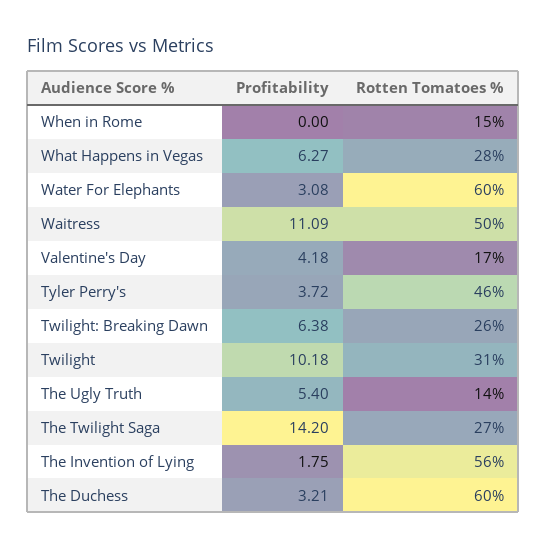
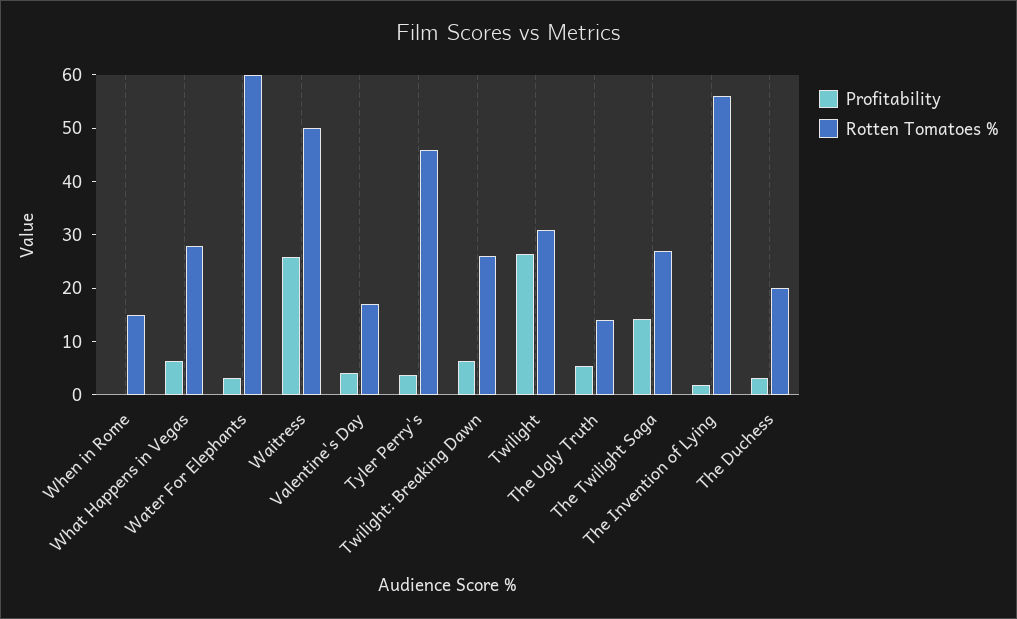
  {
    "Profitability": {
      "When in Rome": 0,
      "What Happens in Vegas": 6.27,
      "Water For Elephants": 3.08,
-     "Waitress": 11.09,
+     "Waitress": 26,
      "Valentine's Day": 4.18,
      "Tyler Perry's": 3.72,
      "Twilight: Breaking Dawn": 6.38,
-     "Twilight": 10.18,
+     "Twilight": 26,
      "The Ugly Truth": 5.4,
      "The Twilight Saga": 14.2,
      "The Invention of Lying": 1.75,
      "The Duchess": 3.21
    },
    "Rotten Tomatoes %": {
      "When in Rome": 15,
      "What Happens in Vegas": 28,
      "Water For Elephants": 60,
      "Waitress": 50,
      "Valentine's Day": 17,
      "Tyler Perry's": 46,
      "Twilight: Breaking Dawn": 26,
      "Twilight": 31,
      "The Ugly Truth": 14,
      "The Twilight Saga": 27,
      "The Invention of Lying": 56,
-     "The Duchess": 60
+     "The Duchess": 20
    }
  }

